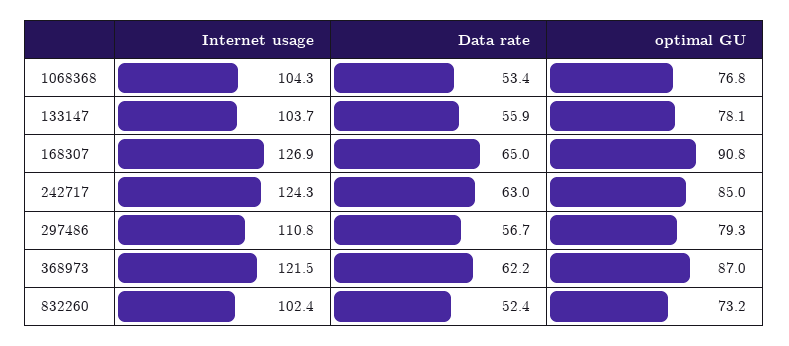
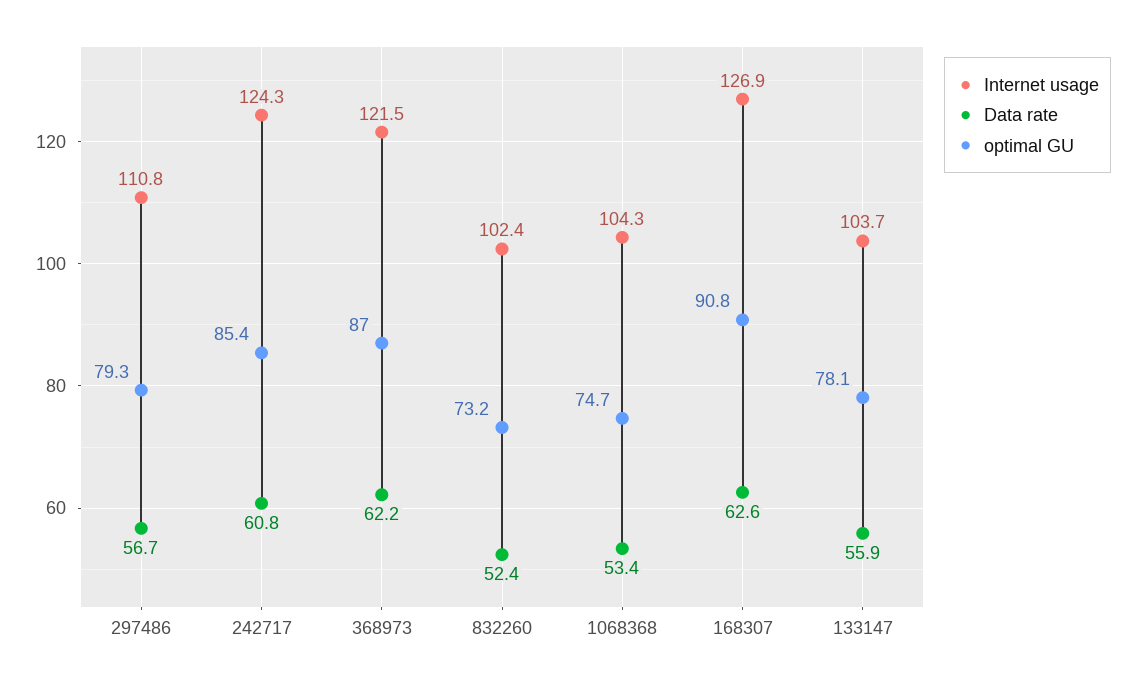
  {
    "Internet usage": {
      "1068368": 104.3,
      "133147": 103.7,
      "168307": 126.9,
      "242717": 124.3,
      "297486": 110.8,
      "368973": 121.5,
      "832260": 102.4
    },
    "Data rate": {
      "1068368": 53.4,
      "133147": 55.9,
-     "168307": 65,
+     "168307": 62.6,
-     "242717": 63,
+     "242717": 60.8,
      "297486": 56.7,
      "368973": 62.2,
      "832260": 52.4
    },
    "optimal GU": {
-     "1068368": 76.8,
+     "1068368": 74.7,
      "133147": 78.1,
      "168307": 90.8,
-     "242717": 85,
+     "242717": 85.4,
      "297486": 79.3,
      "368973": 87,
      "832260": 73.2
    }
  }

